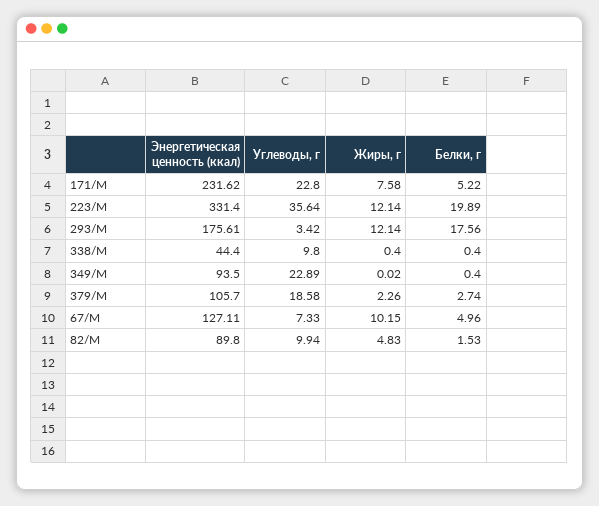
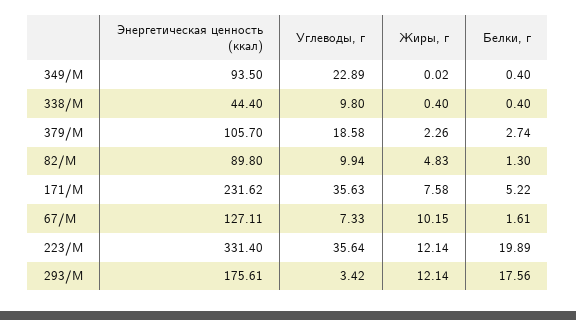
  {
    "Энергетическая ценность (ккал)": {
      "171/М": 231.62,
      "223/М": 331.4,
      "293/М": 175.61,
      "338/М": 44.4,
      "349/М": 93.5,
      "379/М": 105.7,
      "67/М": 127.11,
      "82/М": 89.8
    },
    "Углеводы, г": {
-     "171/М": 22.8,
+     "171/М": 35.63,
      "223/М": 35.64,
      "293/М": 3.42,
      "338/М": 9.8,
      "349/М": 22.89,
      "379/М": 18.58,
      "67/М": 7.33,
      "82/М": 9.94
    },
    "Жиры, г": {
      "171/М": 7.58,
      "223/М": 12.14,
      "293/М": 12.14,
      "338/М": 0.4,
      "349/М": 0.02,
      "379/М": 2.26,
      "67/М": 10.15,
      "82/М": 4.83
    },
    "Белки, г": {
      "171/М": 5.22,
      "223/М": 19.89,
      "293/М": 17.56,
      "338/М": 0.4,
      "349/М": 0.4,
      "379/М": 2.74,
-     "67/М": 4.96,
+     "67/М": 1.61,
-     "82/М": 1.53
+     "82/М": 1.3
    }
  }

